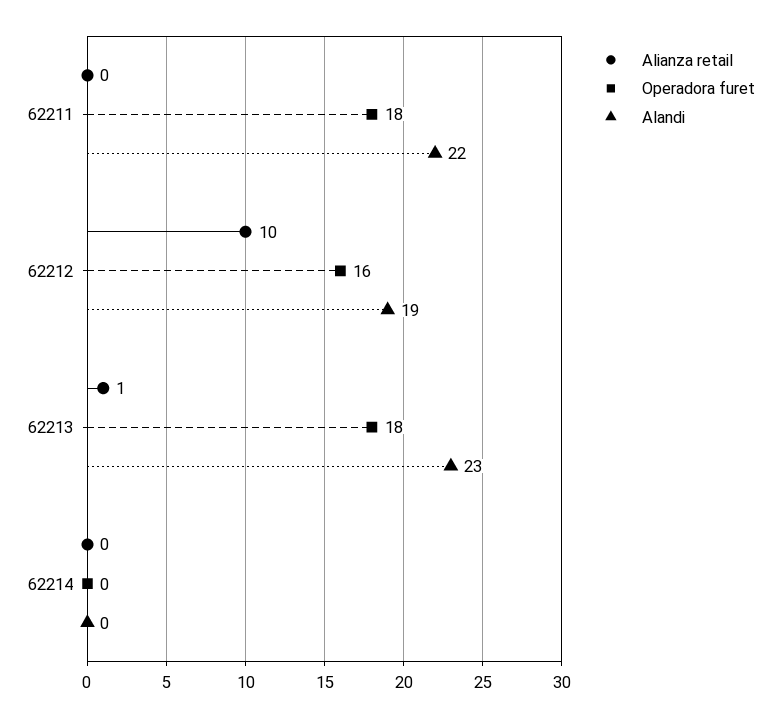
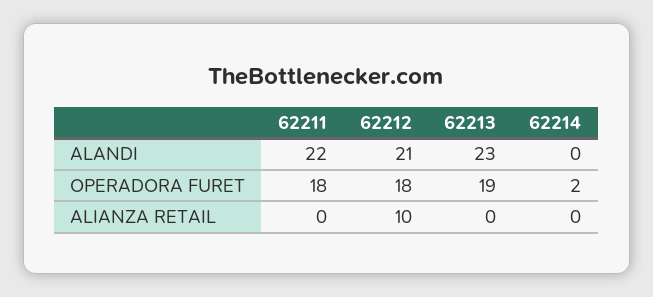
  {
    "Alianza retail": {
      "62211": 0,
      "62212": 10,
-     "62213": 1,
+     "62213": 0,
      "62214": 0
    },
    "Operadora furet": {
      "62211": 18,
-     "62212": 16,
+     "62212": 18,
-     "62213": 18,
+     "62213": 19,
-     "62214": 0
+     "62214": 2
    },
    "Alandi": {
      "62211": 22,
-     "62212": 19,
+     "62212": 21,
      "62213": 23,
      "62214": 0
    }
  }

